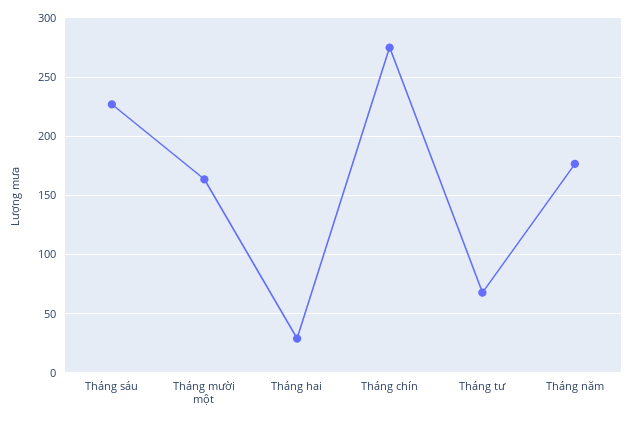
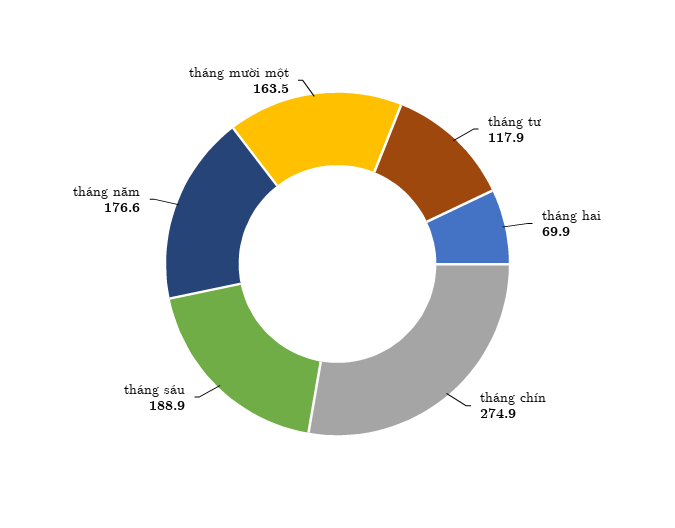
  {
-   "Tháng sáu": 230,
+   "Tháng sáu": 188.9,
    "Tháng mười một": 163.5,
-   "Tháng hai": 30,
+   "Tháng hai": 69.9,
    "Tháng chín": 274.9,
-   "Tháng tư": 70,
+   "Tháng tư": 117.9,
    "Tháng năm": 176.6
  }

